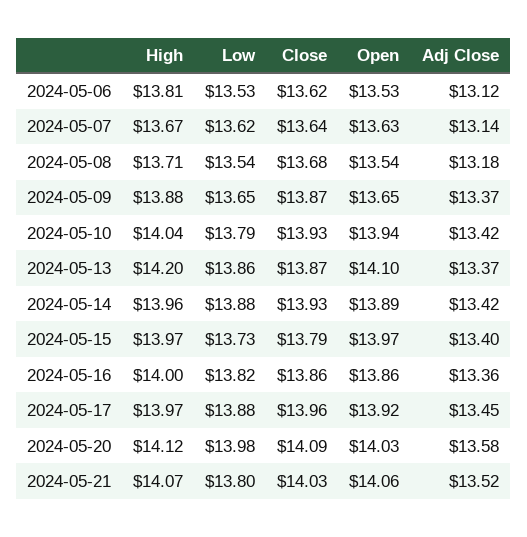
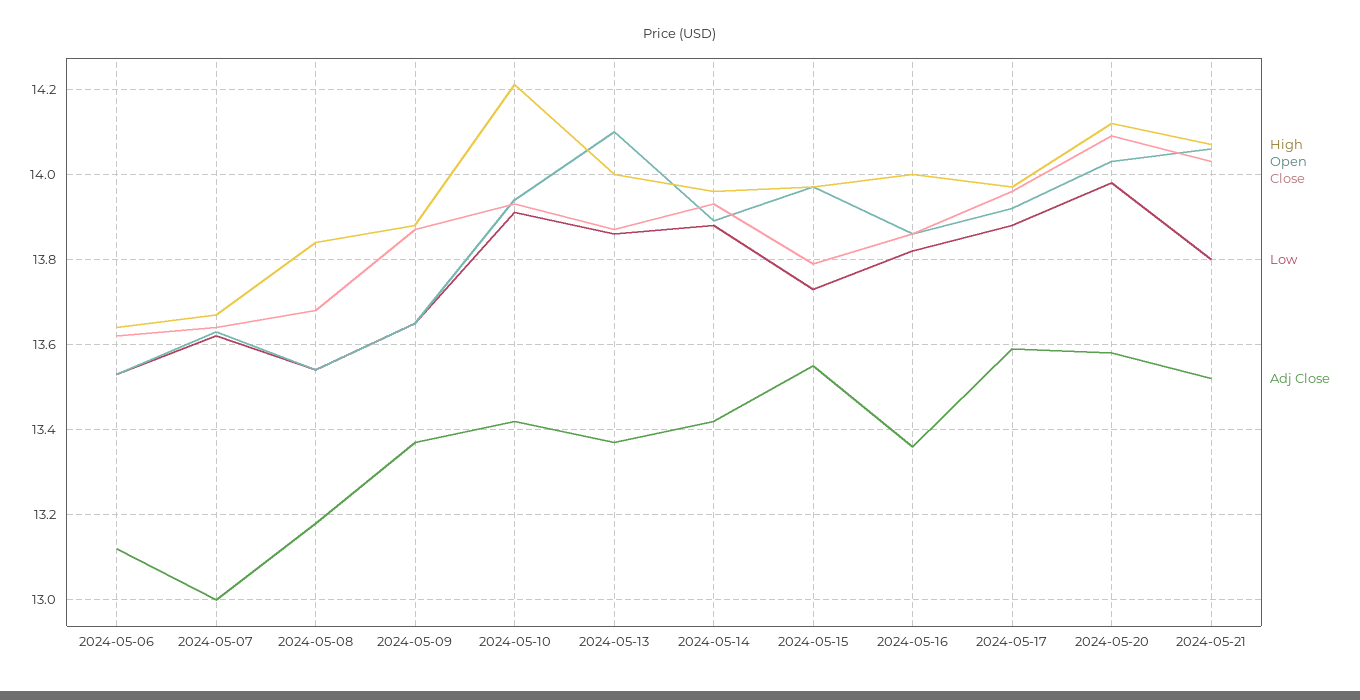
  {
    "High": {
-     "2024-05-06": 13.81,
+     "2024-05-06": 13.65,
      "2024-05-07": 13.67,
-     "2024-05-08": 13.71,
+     "2024-05-08": 13.85,
      "2024-05-09": 13.88,
-     "2024-05-10": 14.04,
+     "2024-05-10": 14.2,
-     "2024-05-13": 14.2,
+     "2024-05-13": 14,
      "2024-05-14": 13.96,
      "2024-05-15": 13.97,
      "2024-05-16": 14,
      "2024-05-17": 13.97,
      "2024-05-20": 14.12,
      "2024-05-21": 14.07
    },
    "Low": {
      "2024-05-06": 13.53,
      "2024-05-07": 13.62,
      "2024-05-08": 13.54,
      "2024-05-09": 13.65,
-     "2024-05-10": 13.79,
+     "2024-05-10": 13.9,
      "2024-05-13": 13.86,
      "2024-05-14": 13.88,
      "2024-05-15": 13.73,
      "2024-05-16": 13.82,
      "2024-05-17": 13.88,
      "2024-05-20": 13.98,
      "2024-05-21": 13.8
    },
    "Close": {
      "2024-05-06": 13.62,
      "2024-05-07": 13.64,
      "2024-05-08": 13.68,
      "2024-05-09": 13.87,
      "2024-05-10": 13.93,
      "2024-05-13": 13.87,
      "2024-05-14": 13.93,
      "2024-05-15": 13.79,
      "2024-05-16": 13.86,
      "2024-05-17": 13.96,
      "2024-05-20": 14.09,
      "2024-05-21": 14.03
    },
    "Open": {
      "2024-05-06": 13.53,
      "2024-05-07": 13.63,
      "2024-05-08": 13.54,
      "2024-05-09": 13.65,
      "2024-05-10": 13.94,
      "2024-05-13": 14.1,
      "2024-05-14": 13.89,
      "2024-05-15": 13.97,
      "2024-05-16": 13.86,
      "2024-05-17": 13.92,
      "2024-05-20": 14.03,
      "2024-05-21": 14.06
    },
    "Adj Close": {
      "2024-05-06": 13.12,
-     "2024-05-07": 13.14,
+     "2024-05-07": 13,
      "2024-05-08": 13.18,
      "2024-05-09": 13.37,
      "2024-05-10": 13.42,
      "2024-05-13": 13.37,
      "2024-05-14": 13.42,
-     "2024-05-15": 13.4,
+     "2024-05-15": 13.55,
      "2024-05-16": 13.36,
-     "2024-05-17": 13.45,
+     "2024-05-17": 13.6,
      "2024-05-20": 13.58,
      "2024-05-21": 13.52
    }
  }

